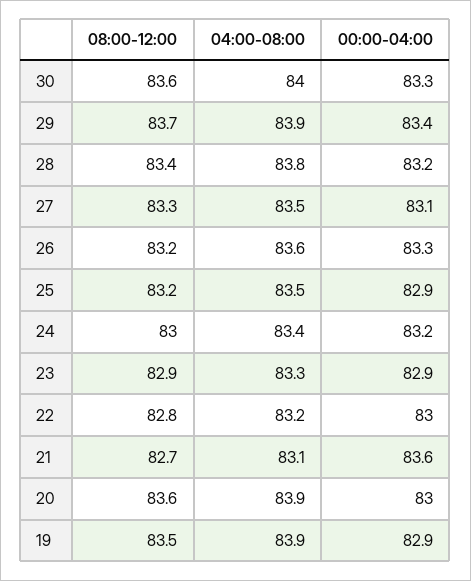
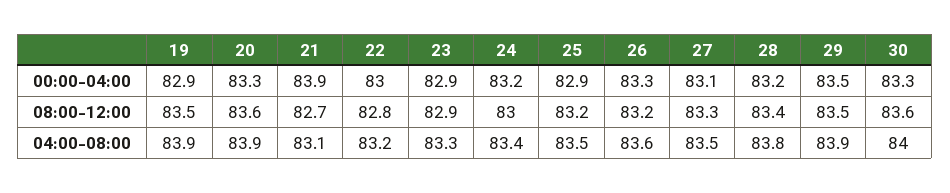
  {
    "08:00-12:00": {
      "30": 83.6,
-     "29": 83.7,
+     "29": 83.5,
      "28": 83.4,
      "27": 83.3,
      "26": 83.2,
      "25": 83.2,
      "24": 83,
      "23": 82.9,
      "22": 82.8,
      "21": 82.7,
      "20": 83.6,
      "19": 83.5
    },
    "04:00-08:00": {
      "30": 84,
      "29": 83.9,
      "28": 83.8,
      "27": 83.5,
      "26": 83.6,
      "25": 83.5,
      "24": 83.4,
      "23": 83.3,
      "22": 83.2,
      "21": 83.1,
      "20": 83.9,
      "19": 83.9
    },
    "00:00-04:00": {
      "30": 83.3,
-     "29": 83.4,
+     "29": 83.5,
      "28": 83.2,
      "27": 83.1,
      "26": 83.3,
      "25": 82.9,
      "24": 83.2,
      "23": 82.9,
      "22": 83,
-     "21": 83.6,
+     "21": 83.9,
-     "20": 83,
+     "20": 83.3,
      "19": 82.9
    }
  }

